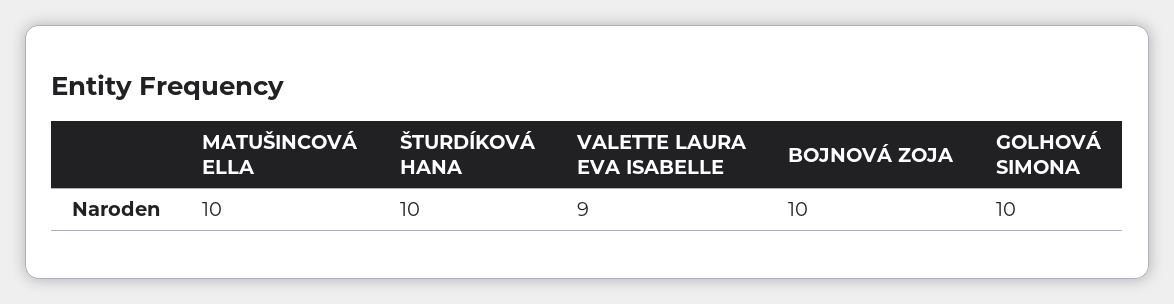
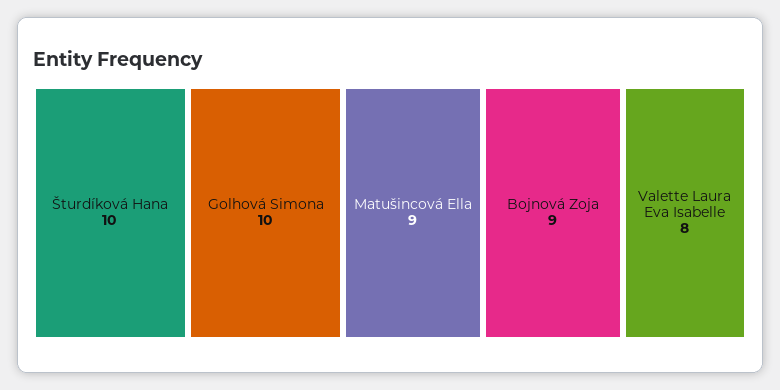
  {
-   "MATUŠINCOVÁ ELLA": 10,
+   "MATUŠINCOVÁ ELLA": 9,
    "ŠTURDÍKOVÁ HANA": 10,
-   "VALETTE LAURA EVA ISABELLE": 9,
+   "VALETTE LAURA EVA ISABELLE": 8,
-   "BOJNOVÁ ZOJA": 10,
+   "BOJNOVÁ ZOJA": 9,
    "GOLHOVÁ SIMONA": 10
  }

